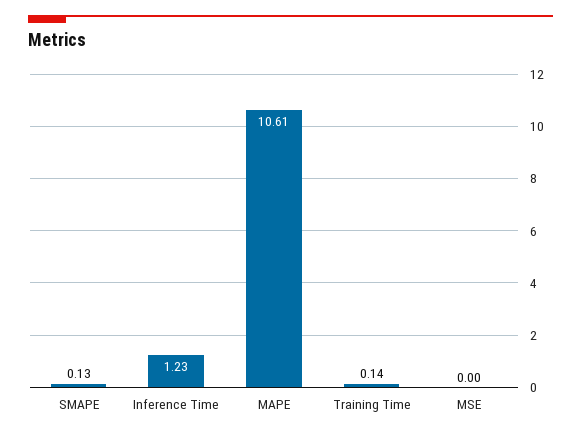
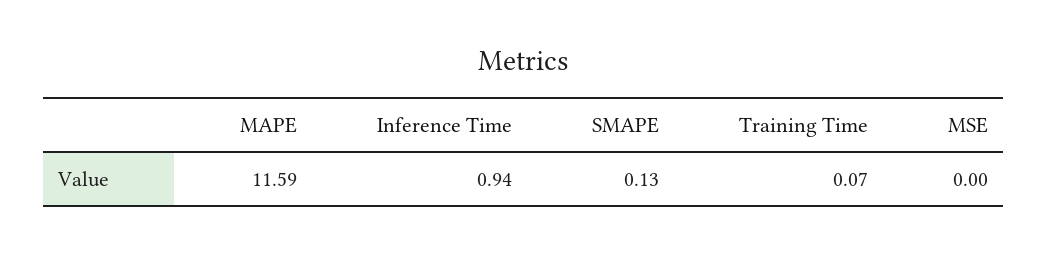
  {
    "SMAPE": 0.13,
-   "Inference Time": 1.23,
+   "Inference Time": 0.94,
-   "MAPE": 10.61,
+   "MAPE": 11.59,
-   "Training Time": 0.14,
+   "Training Time": 0.07,
    "MSE": 0
  }

